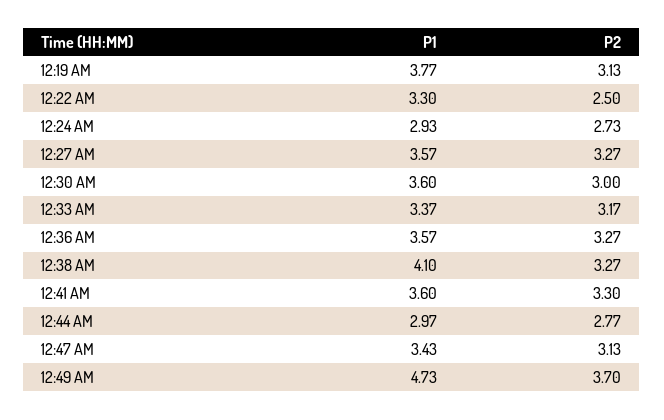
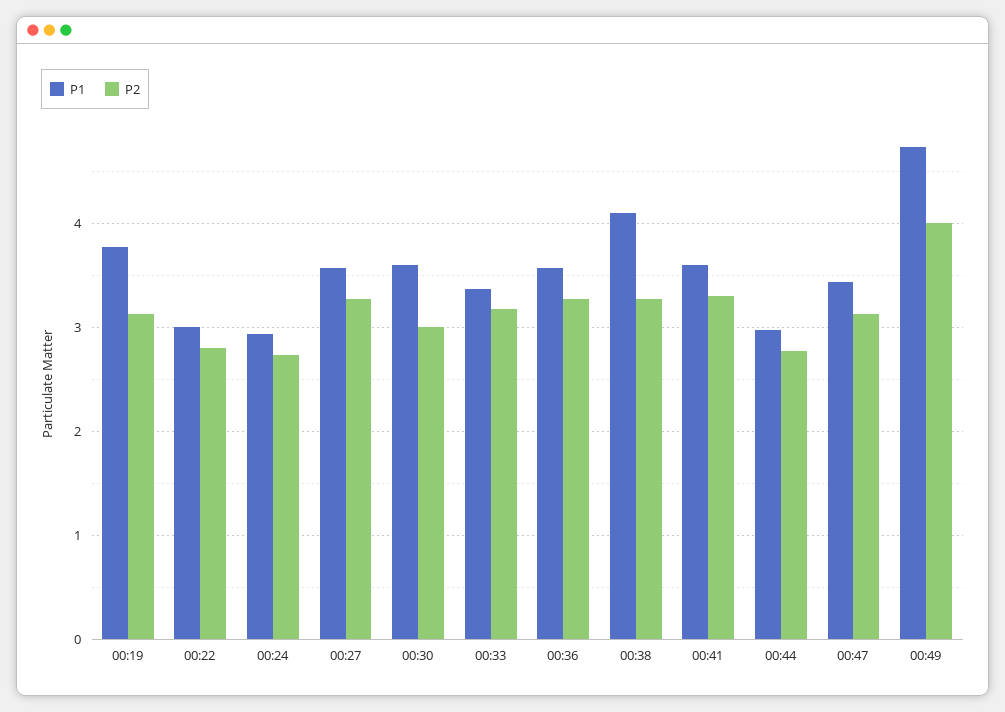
  {
    "P1": {
      "12:19 AM": 3.77,
-     "12:22 AM": 3.3,
+     "12:22 AM": 3,
      "12:24 AM": 2.93,
      "12:27 AM": 3.57,
      "12:30 AM": 3.6,
      "12:33 AM": 3.37,
      "12:36 AM": 3.57,
      "12:38 AM": 4.1,
      "12:41 AM": 3.6,
      "12:44 AM": 2.97,
      "12:47 AM": 3.43,
      "12:49 AM": 4.73
    },
    "P2": {
      "12:19 AM": 3.13,
-     "12:22 AM": 2.5,
+     "12:22 AM": 2.8,
      "12:24 AM": 2.73,
      "12:27 AM": 3.27,
      "12:30 AM": 3,
      "12:33 AM": 3.17,
      "12:36 AM": 3.27,
      "12:38 AM": 3.27,
      "12:41 AM": 3.3,
      "12:44 AM": 2.77,
      "12:47 AM": 3.13,
-     "12:49 AM": 3.7
+     "12:49 AM": 4
    }
  }

